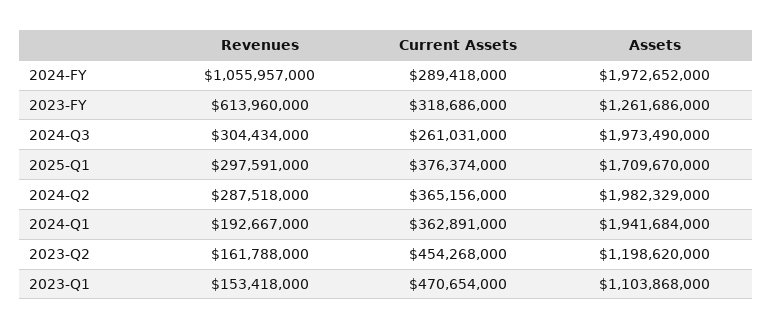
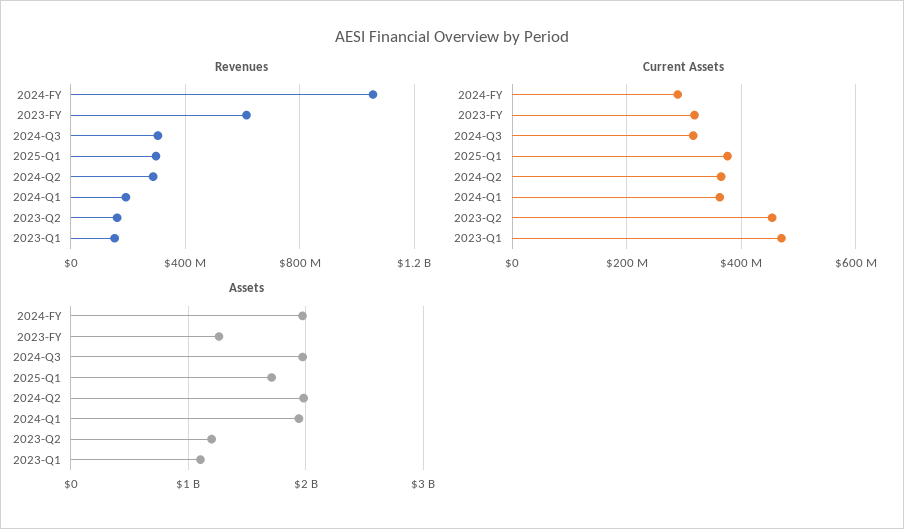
  {
    "Revenues": {
      "2024-FY": 1055957000,
      "2023-FY": 613960000,
      "2024-Q3": 304434000,
      "2025-Q1": 297591000,
      "2024-Q2": 287518000,
      "2024-Q1": 192667000,
      "2023-Q2": 161788000,
      "2023-Q1": 153418000
    },
    "Current Assets": {
      "2024-FY": 289418000,
      "2023-FY": 318686000,
-     "2024-Q3": 261031000,
+     "2024-Q3": 320000000,
      "2025-Q1": 376374000,
      "2024-Q2": 365156000,
      "2024-Q1": 362891000,
      "2023-Q2": 454268000,
      "2023-Q1": 470654000
    },
    "Assets": {
      "2024-FY": 1972652000,
      "2023-FY": 1261686000,
      "2024-Q3": 1973490000,
      "2025-Q1": 1709670000,
      "2024-Q2": 1982329000,
      "2024-Q1": 1941684000,
      "2023-Q2": 1198620000,
      "2023-Q1": 1103868000
    }
  }

